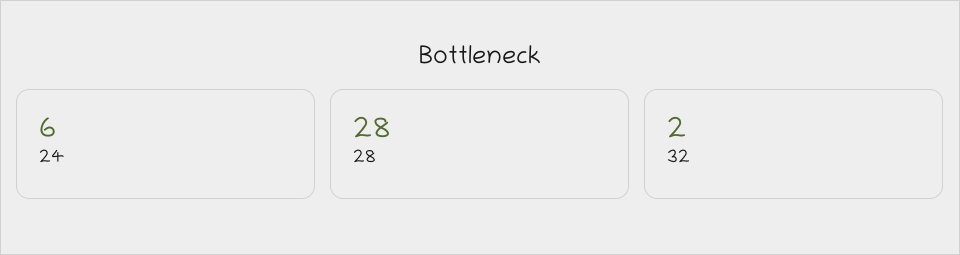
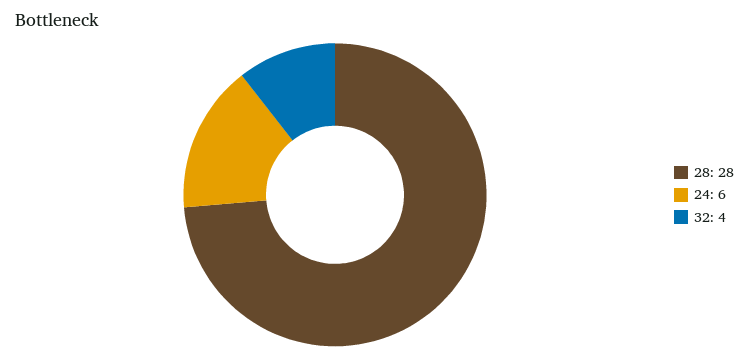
  {
    "24": 6,
    "28": 28,
-   "32": 2
+   "32": 4
  }

